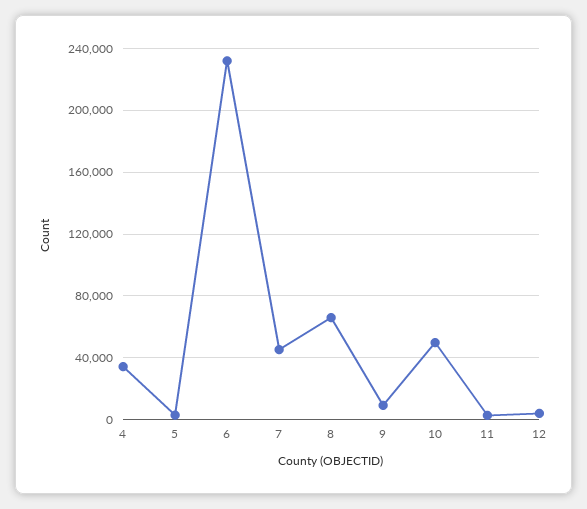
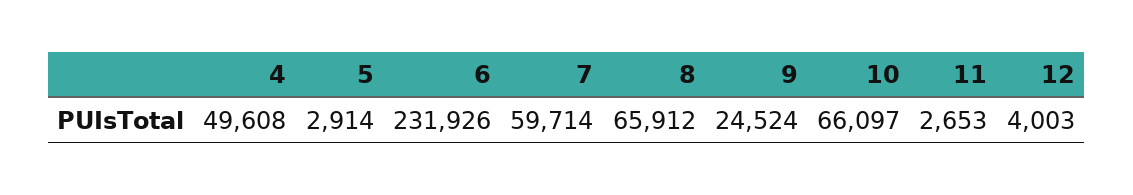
  {
-   "4": 35000,
+   "4": 49608,
    "5": 2914,
    "6": 231926,
-   "7": 45000,
+   "7": 59714,
    "8": 65912,
-   "9": 10000,
+   "9": 24524,
-   "10": 50000,
+   "10": 66097,
    "11": 2653,
    "12": 4003
  }

